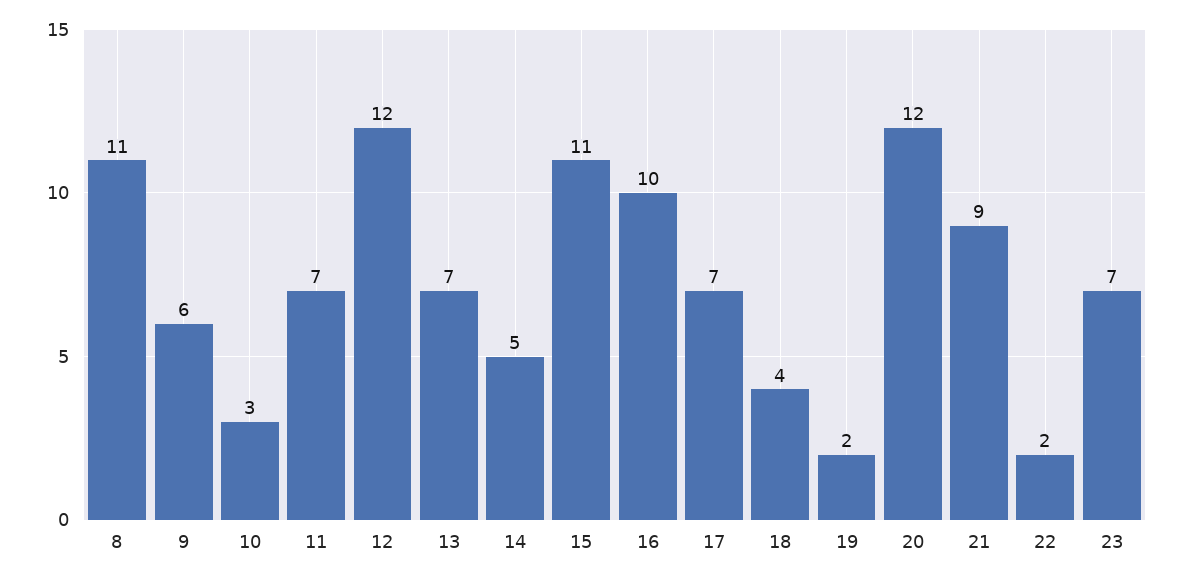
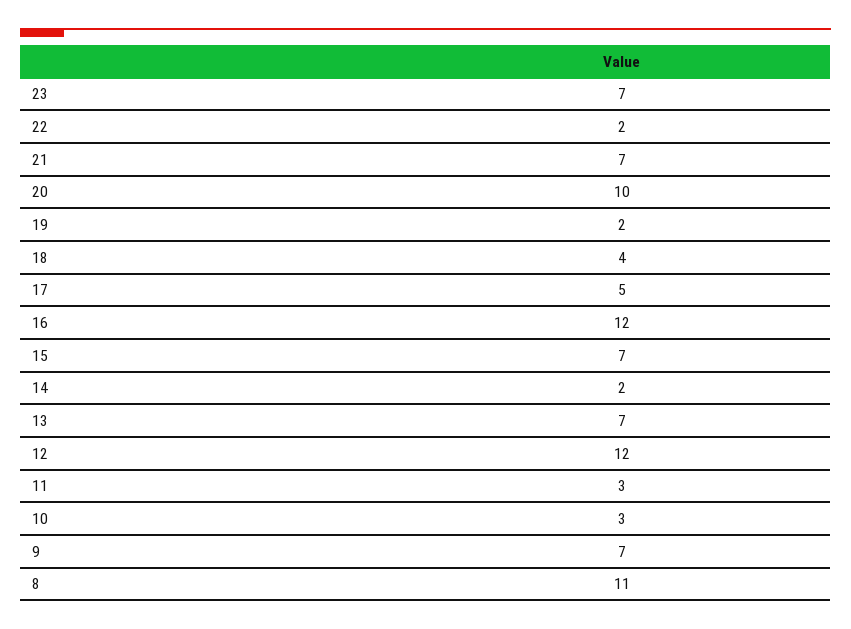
  {
    "8": 11,
-   "9": 6,
+   "9": 7,
    "10": 3,
-   "11": 7,
+   "11": 3,
    "12": 12,
    "13": 7,
-   "14": 5,
+   "14": 2,
-   "15": 11,
+   "15": 7,
-   "16": 10,
+   "16": 12,
-   "17": 7,
+   "17": 5,
    "18": 4,
    "19": 2,
-   "20": 12,
+   "20": 10,
-   "21": 9,
+   "21": 7,
    "22": 2,
    "23": 7
  }

